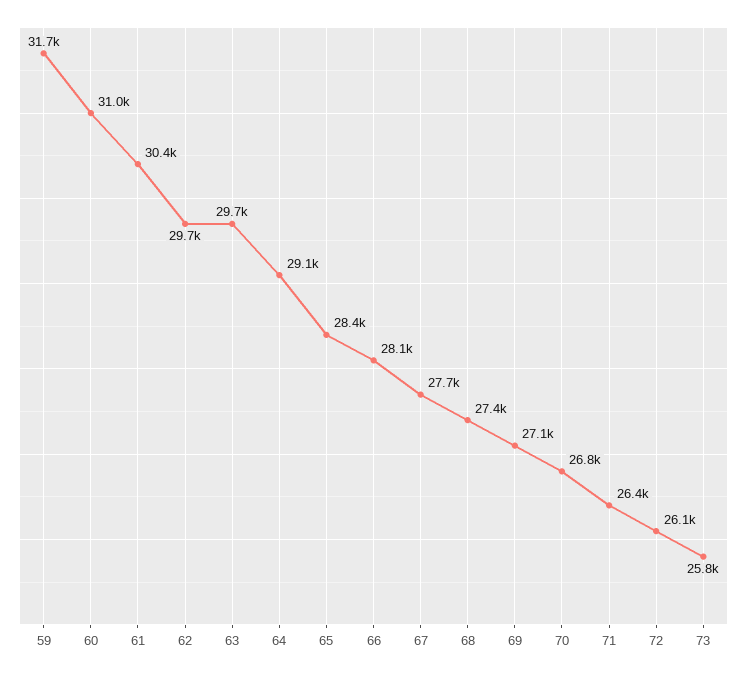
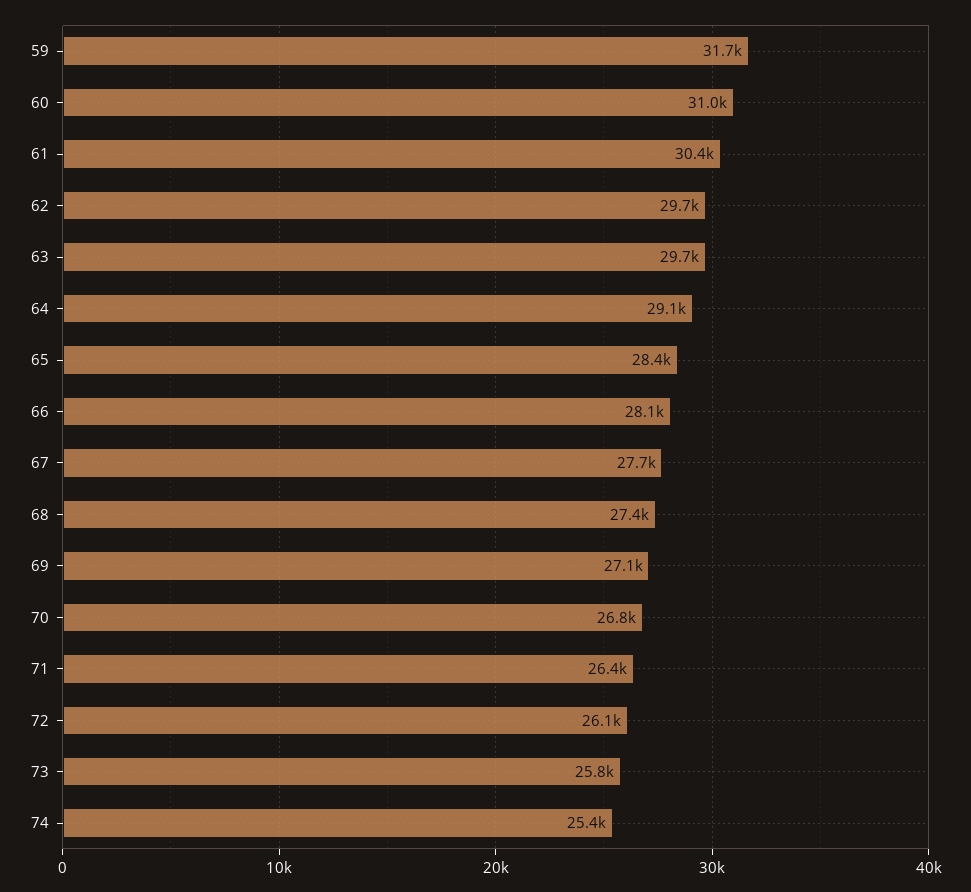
  {
    "59": 31700,
    "60": 31000,
    "61": 30400,
    "62": 29700,
    "63": 29700,
    "64": 29100,
    "65": 28400,
    "66": 28100,
    "67": 27700,
    "68": 27400,
    "69": 27100,
    "70": 26800,
    "71": 26400,
    "72": 26100,
-   "73": 25800
+   "73": 25800,
+   "74": 25400
  }

